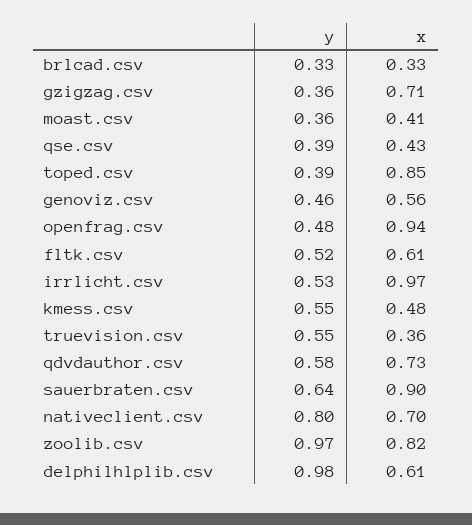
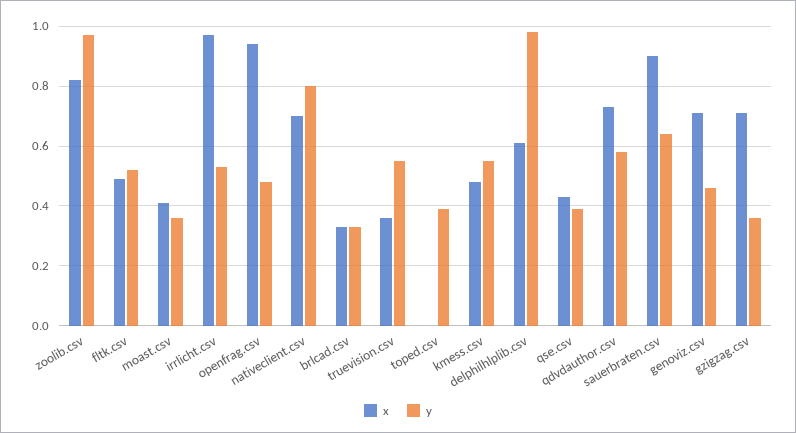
  {
    "y": {
      "brlcad.csv": 0.33,
      "gzigzag.csv": 0.36,
      "moast.csv": 0.36,
      "qse.csv": 0.39,
      "toped.csv": 0.39,
      "genoviz.csv": 0.46,
      "openfrag.csv": 0.48,
      "fltk.csv": 0.52,
      "irrlicht.csv": 0.53,
      "kmess.csv": 0.55,
      "truevision.csv": 0.55,
      "qdvdauthor.csv": 0.58,
      "sauerbraten.csv": 0.64,
      "nativeclient.csv": 0.8,
      "zoolib.csv": 0.97,
      "delphilhlplib.csv": 0.98
    },
    "x": {
      "brlcad.csv": 0.33,
      "gzigzag.csv": 0.71,
      "moast.csv": 0.41,
      "qse.csv": 0.43,
-     "toped.csv": 0.85,
+     "toped.csv": 0,
-     "genoviz.csv": 0.56,
+     "genoviz.csv": 0.7,
      "openfrag.csv": 0.94,
-     "fltk.csv": 0.61,
+     "fltk.csv": 0.5,
      "irrlicht.csv": 0.97,
      "kmess.csv": 0.48,
      "truevision.csv": 0.36,
      "qdvdauthor.csv": 0.73,
      "sauerbraten.csv": 0.9,
      "nativeclient.csv": 0.7,
      "zoolib.csv": 0.82,
      "delphilhlplib.csv": 0.61
    }
  }

